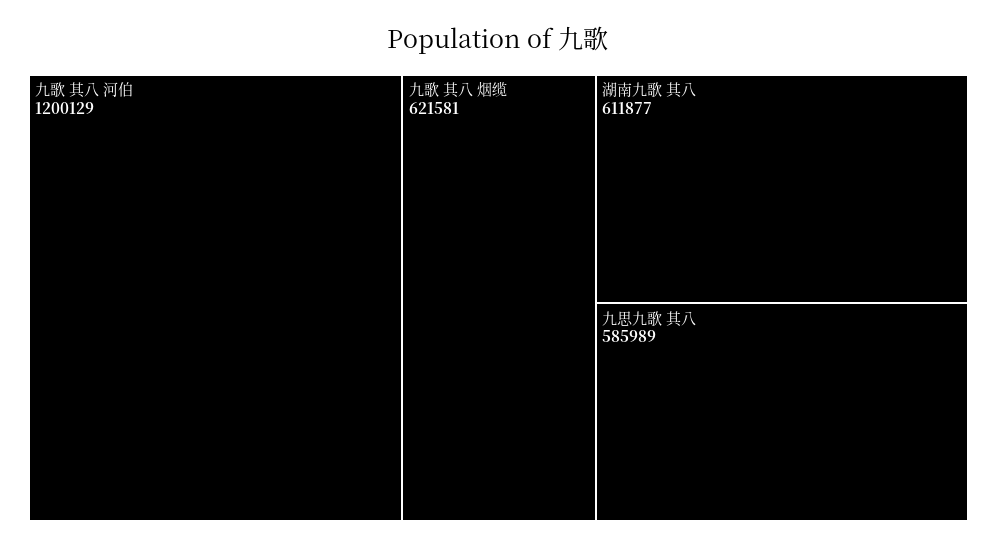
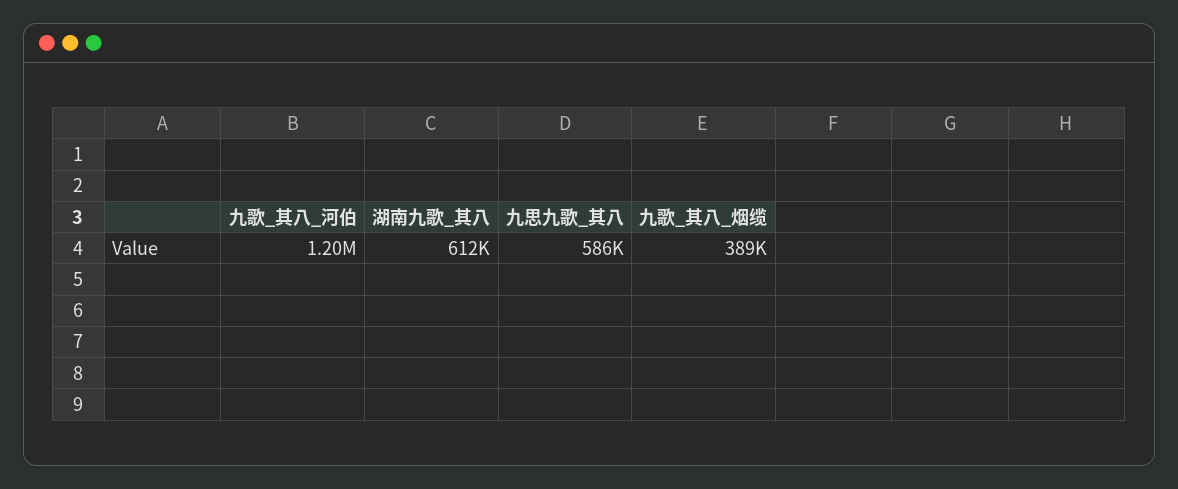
  {
    "九歌 其八 河伯": 1200129,
-   "九歌 其八 烟缆": 621581,
+   "九歌 其八 烟缆": 389000,
    "湖南九歌 其八": 611877,
    "九思九歌 其八": 585989
  }

